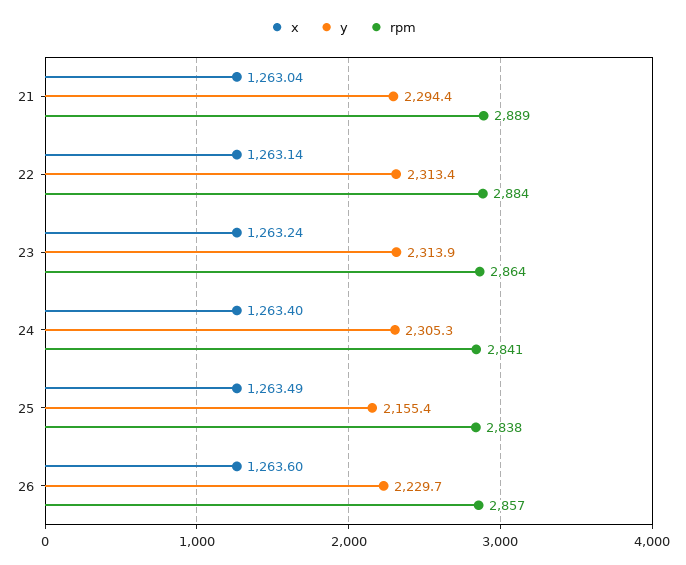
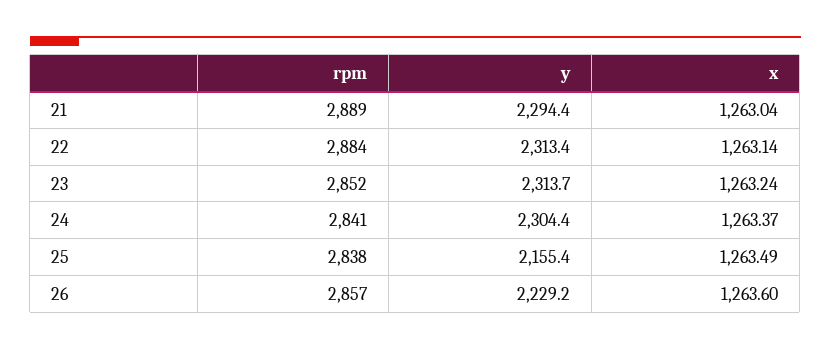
  {
    "x": {
      "21": 1263.04,
      "22": 1263.14,
      "23": 1263.24,
-     "24": 1263.4,
+     "24": 1263.37,
      "25": 1263.49,
      "26": 1263.6
    },
    "y": {
      "21": 2294.4,
      "22": 2313.4,
-     "23": 2313.9,
+     "23": 2313.7,
-     "24": 2305.3,
+     "24": 2304.4,
      "25": 2155.4,
-     "26": 2229.7
+     "26": 2229.2
    },
    "rpm": {
      "21": 2889,
      "22": 2884,
-     "23": 2864,
+     "23": 2852,
      "24": 2841,
      "25": 2838,
      "26": 2857
    }
  }

